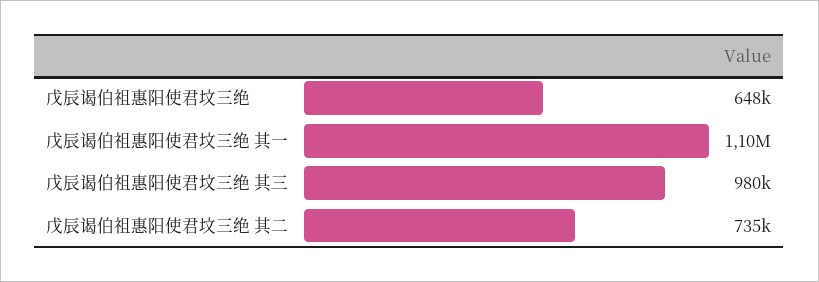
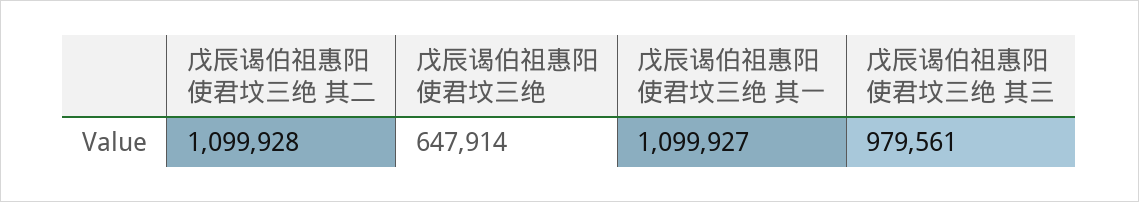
  {
    "戊辰谒伯祖惠阳使君坟三绝": 647914,
    "戊辰谒伯祖惠阳使君坟三绝 其一": 1099927,
    "戊辰谒伯祖惠阳使君坟三绝 其三": 979561,
-   "戊辰谒伯祖惠阳使君坟三绝 其二": 735000
+   "戊辰谒伯祖惠阳使君坟三绝 其二": 1099928
  }

